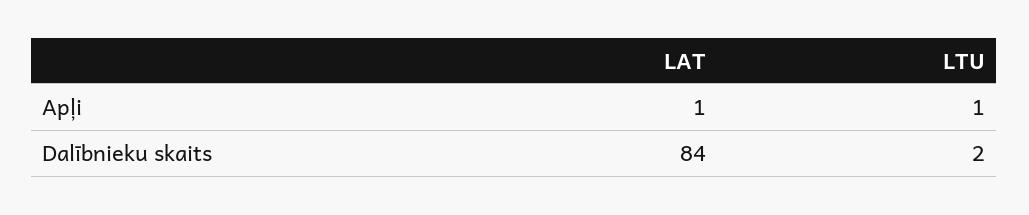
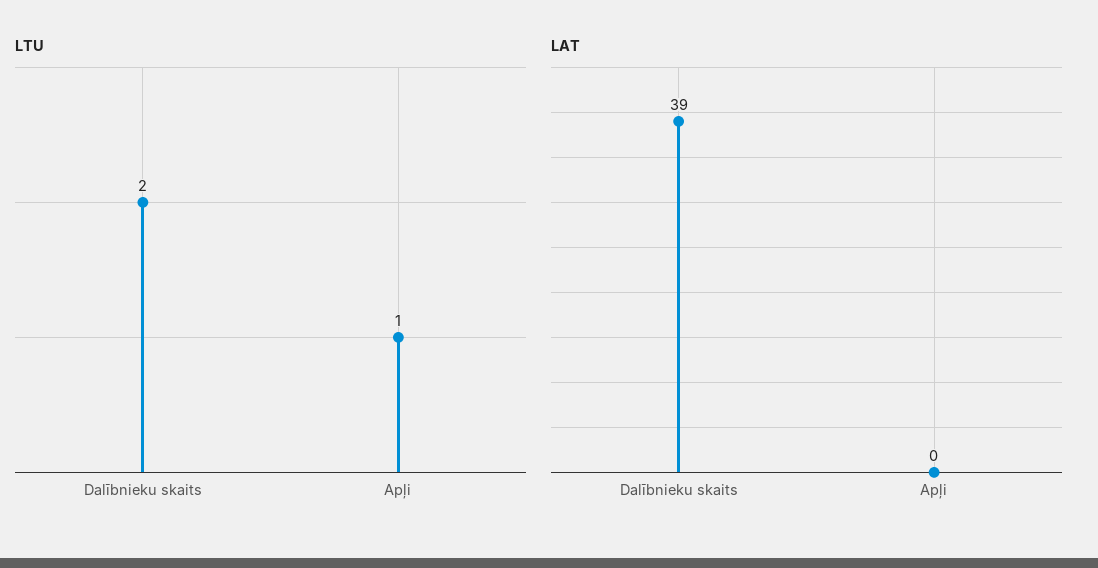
  {
    "LAT": {
-     "Apļi": 1,
+     "Apļi": 0,
-     "Dalībnieku skaits": 84
+     "Dalībnieku skaits": 39
    },
    "LTU": {
      "Apļi": 1,
      "Dalībnieku skaits": 2
    }
  }

